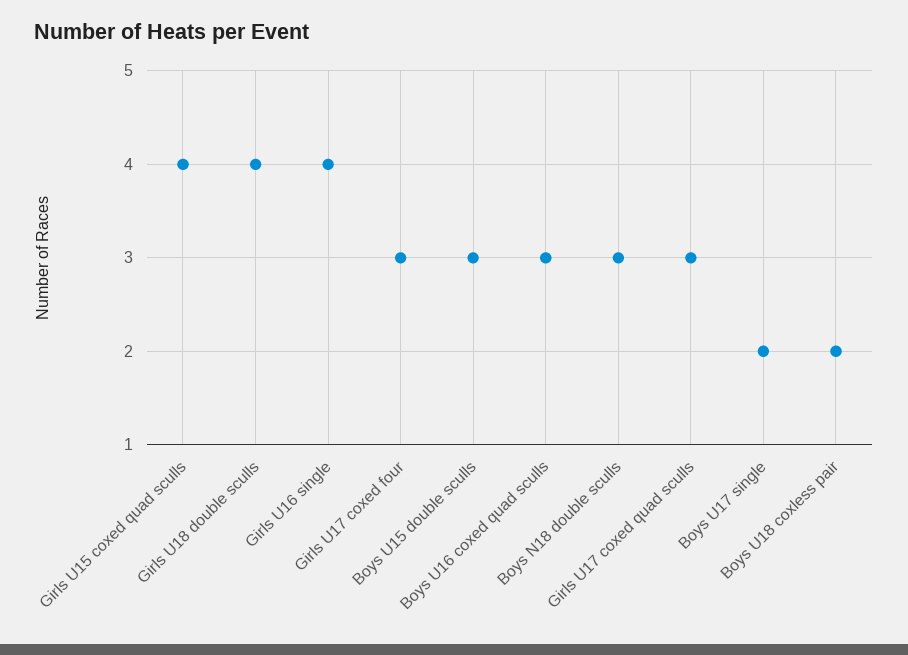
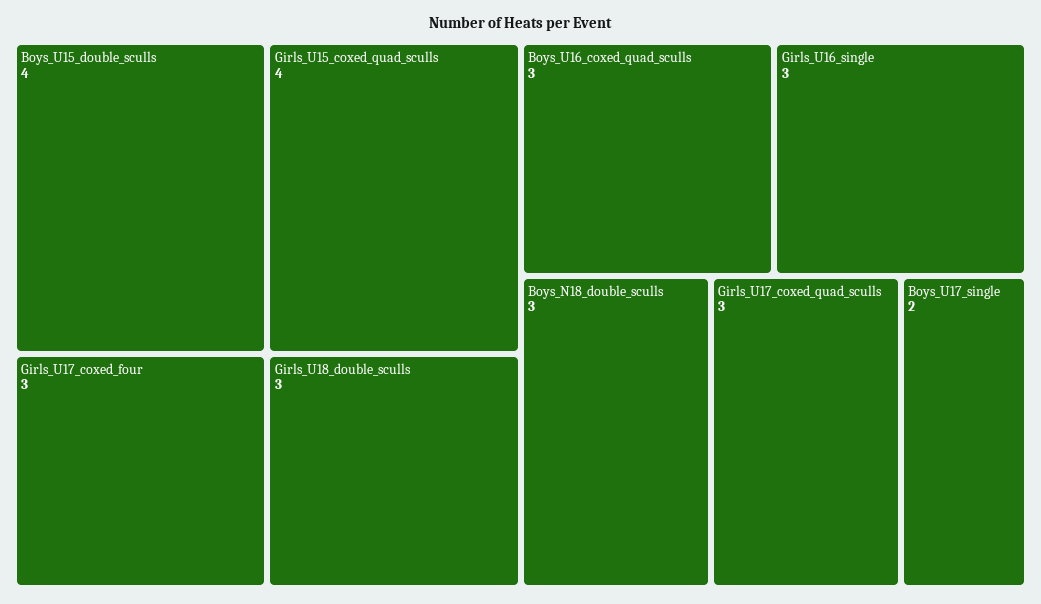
  {
    "Girls U15 coxed quad sculls": 4,
-   "Girls U18 double sculls": 4,
+   "Girls U18 double sculls": 3,
-   "Girls U16 single": 4,
+   "Girls U16 single": 3,
    "Girls U17 coxed four": 3,
-   "Boys U15 double sculls": 3,
+   "Boys U15 double sculls": 4,
    "Boys U16 coxed quad sculls": 3,
    "Boys N18 double sculls": 3,
    "Girls U17 coxed quad sculls": 3,
-   "Boys U17 single": 2,
+   "Boys U17 single": 2
-   "Boys U18 coxless pair": 2
  }

